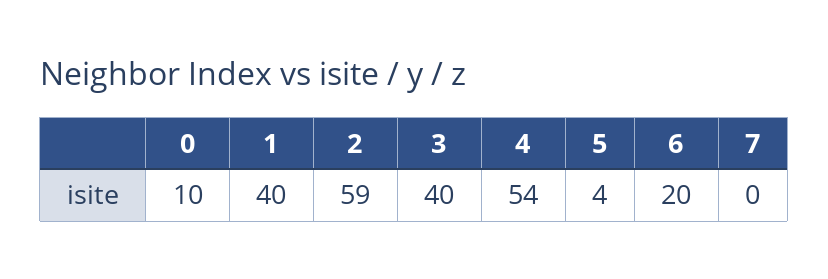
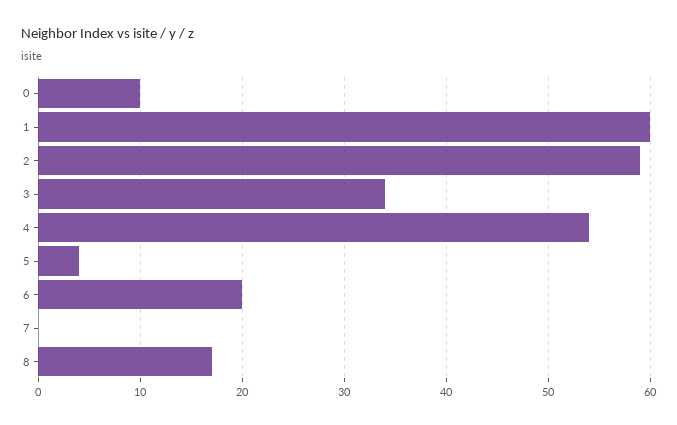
  {
    "0": 10,
-   "1": 40,
+   "1": 60,
    "2": 59,
-   "3": 40,
+   "3": 34,
    "4": 54,
    "5": 4,
    "6": 20,
-   "7": 0
+   "7": 0,
+   "8": 17
  }

